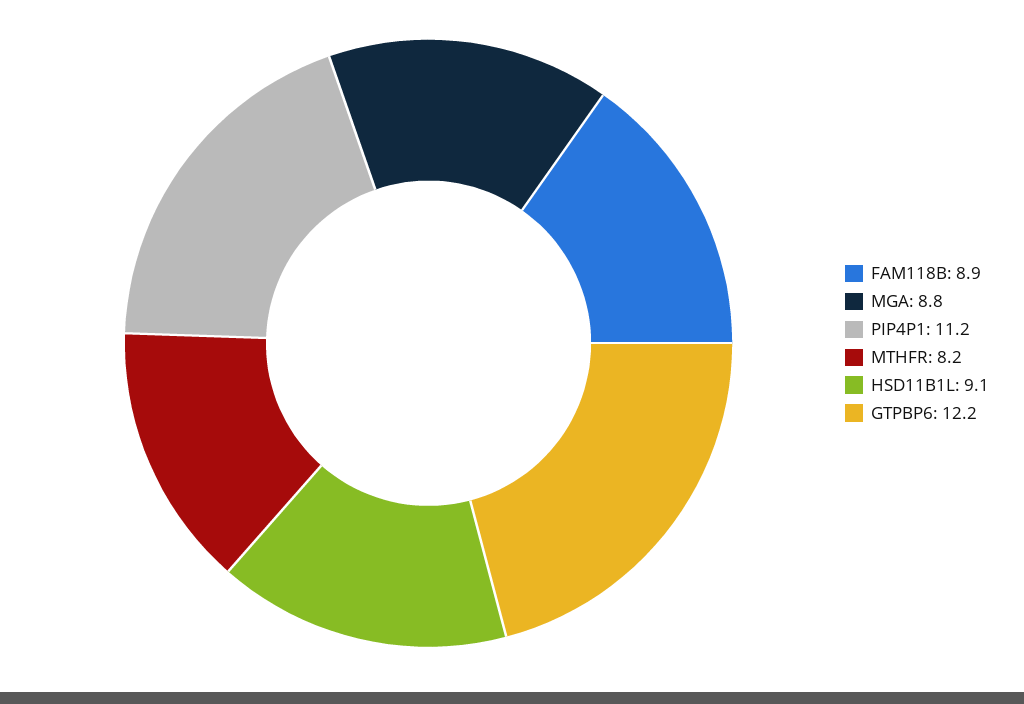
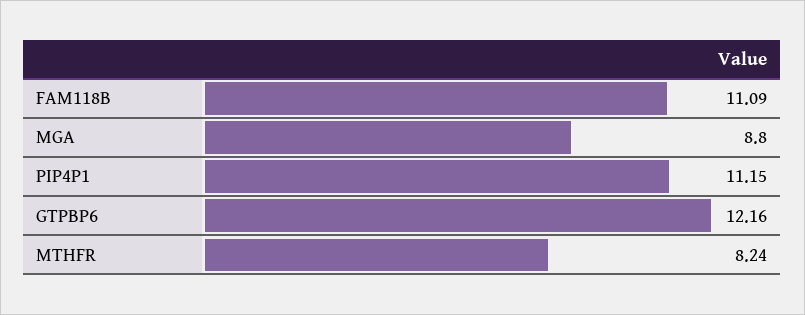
  {
-   "FAM118B": 8.9,
+   "FAM118B": 11.09,
    "MGA": 8.8,
    "PIP4P1": 11.15,
    "MTHFR": 8.24,
-   "HSD11B1L": 9.1,
    "GTPBP6": 12.16
  }

